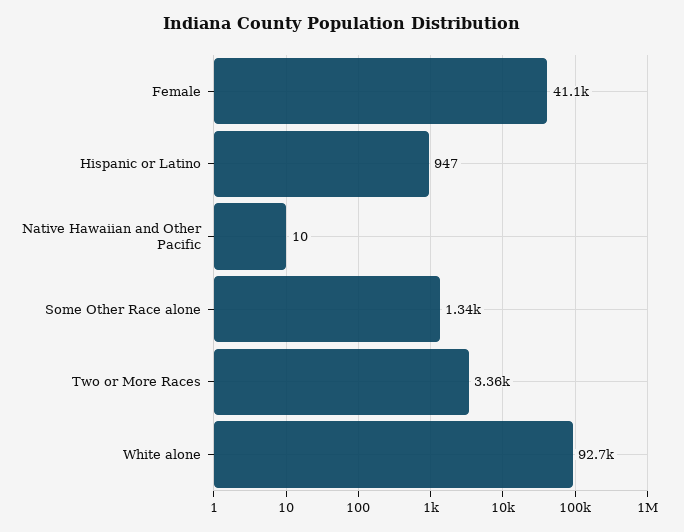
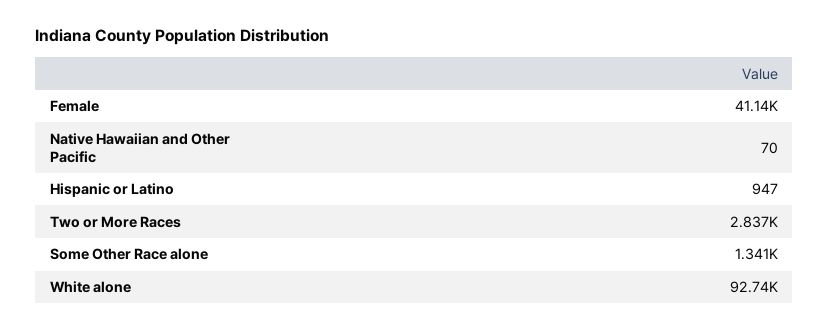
  {
    "Female": 41140,
    "Hispanic or Latino": 947,
-   "Native Hawaiian and Other Pacific": 10,
+   "Native Hawaiian and Other Pacific": 70,
    "Some Other Race alone": 1341,
-   "Two or More Races": 3360,
+   "Two or More Races": 2837,
    "White alone": 92740
  }

